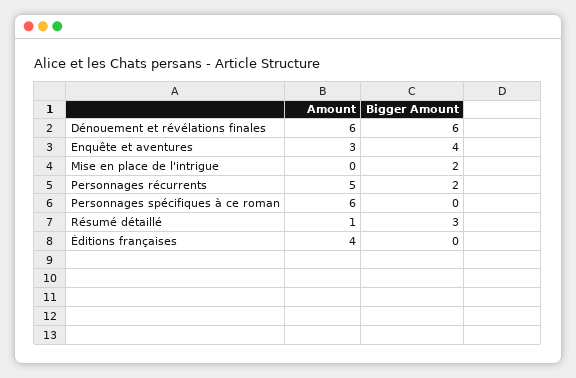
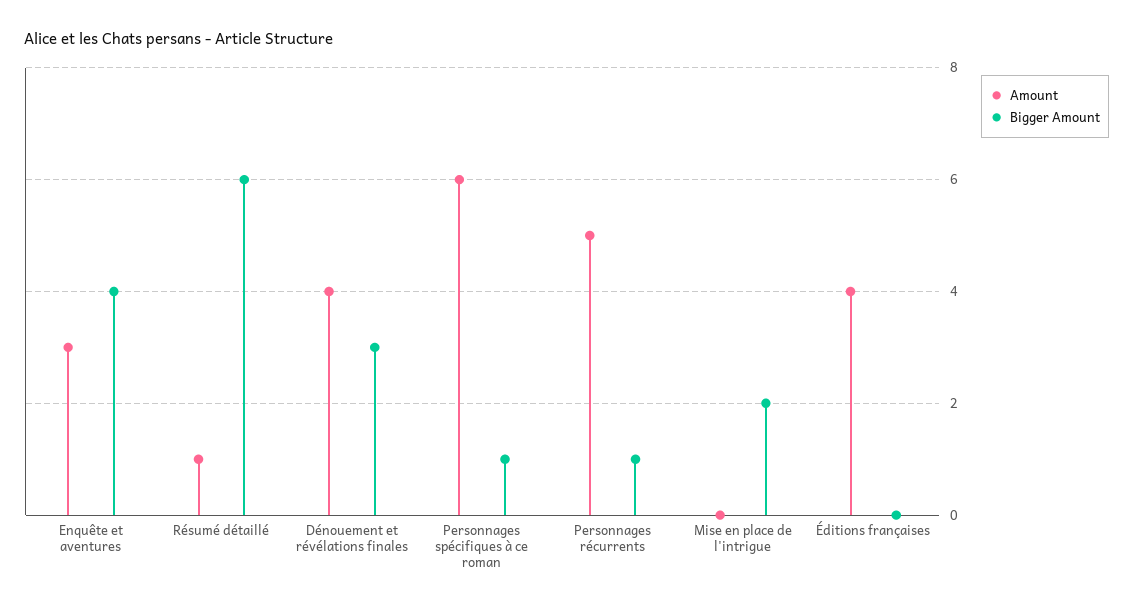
  {
    "Amount": {
-     "Dénouement et révélations finales": 6,
+     "Dénouement et révélations finales": 4,
      "Enquête et aventures": 3,
      "Mise en place de l'intrigue": 0,
      "Personnages récurrents": 5,
      "Personnages spécifiques à ce roman": 6,
      "Résumé détaillé": 1,
      "Éditions françaises": 4
    },
    "Bigger Amount": {
-     "Dénouement et révélations finales": 6,
+     "Dénouement et révélations finales": 3,
      "Enquête et aventures": 4,
      "Mise en place de l'intrigue": 2,
-     "Personnages récurrents": 2,
+     "Personnages récurrents": 1,
-     "Personnages spécifiques à ce roman": 0,
+     "Personnages spécifiques à ce roman": 1,
-     "Résumé détaillé": 3,
+     "Résumé détaillé": 6,
      "Éditions françaises": 0
    }
  }

